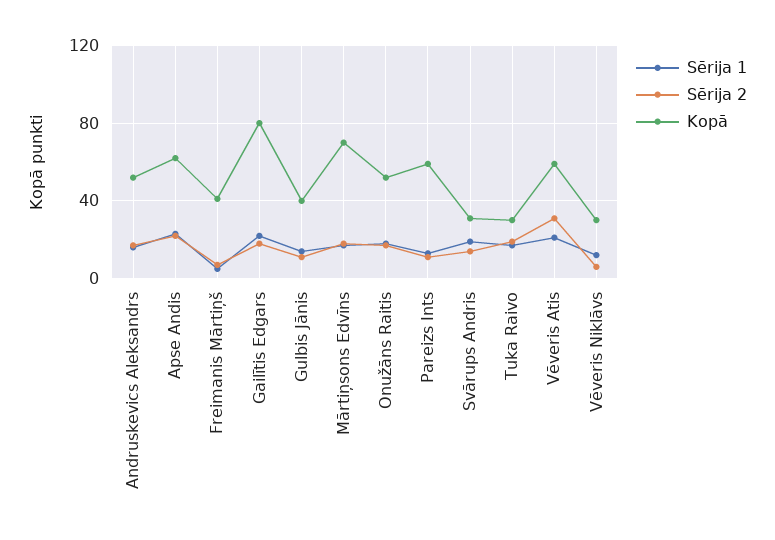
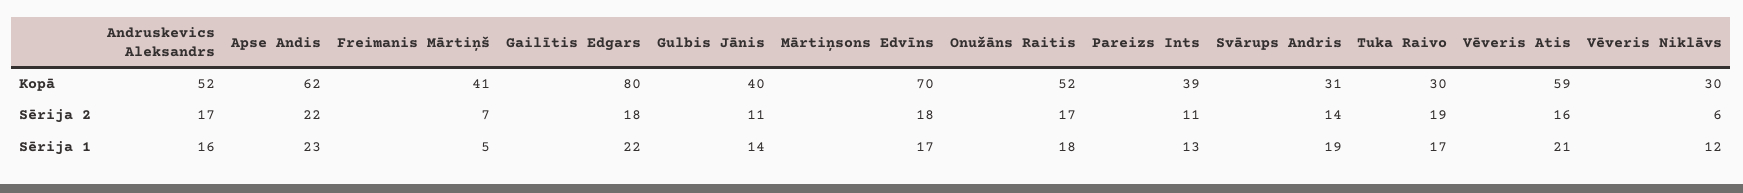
  {
    "Sērija 1": {
      "Andruskevics Aleksandrs": 16,
      "Apse Andis": 23,
      "Freimanis Mārtiņš": 5,
      "Gailītis Edgars": 22,
      "Gulbis Jānis": 14,
      "Mārtiņsons Edvīns": 17,
      "Onužāns Raitis": 18,
      "Pareizs Ints": 13,
      "Svārups Andris": 19,
      "Tuka Raivo": 17,
      "Vēveris Atis": 21,
      "Vēveris Niklāvs": 12
    },
    "Sērija 2": {
      "Andruskevics Aleksandrs": 17,
      "Apse Andis": 22,
      "Freimanis Mārtiņš": 7,
      "Gailītis Edgars": 18,
      "Gulbis Jānis": 11,
      "Mārtiņsons Edvīns": 18,
      "Onužāns Raitis": 17,
      "Pareizs Ints": 11,
      "Svārups Andris": 14,
      "Tuka Raivo": 19,
-     "Vēveris Atis": 30,
+     "Vēveris Atis": 16,
      "Vēveris Niklāvs": 6
    },
    "Kopā": {
      "Andruskevics Aleksandrs": 52,
      "Apse Andis": 62,
      "Freimanis Mārtiņš": 41,
      "Gailītis Edgars": 80,
      "Gulbis Jānis": 40,
      "Mārtiņsons Edvīns": 70,
      "Onužāns Raitis": 52,
-     "Pareizs Ints": 60,
+     "Pareizs Ints": 39,
      "Svārups Andris": 31,
      "Tuka Raivo": 30,
      "Vēveris Atis": 59,
      "Vēveris Niklāvs": 30
    }
  }

